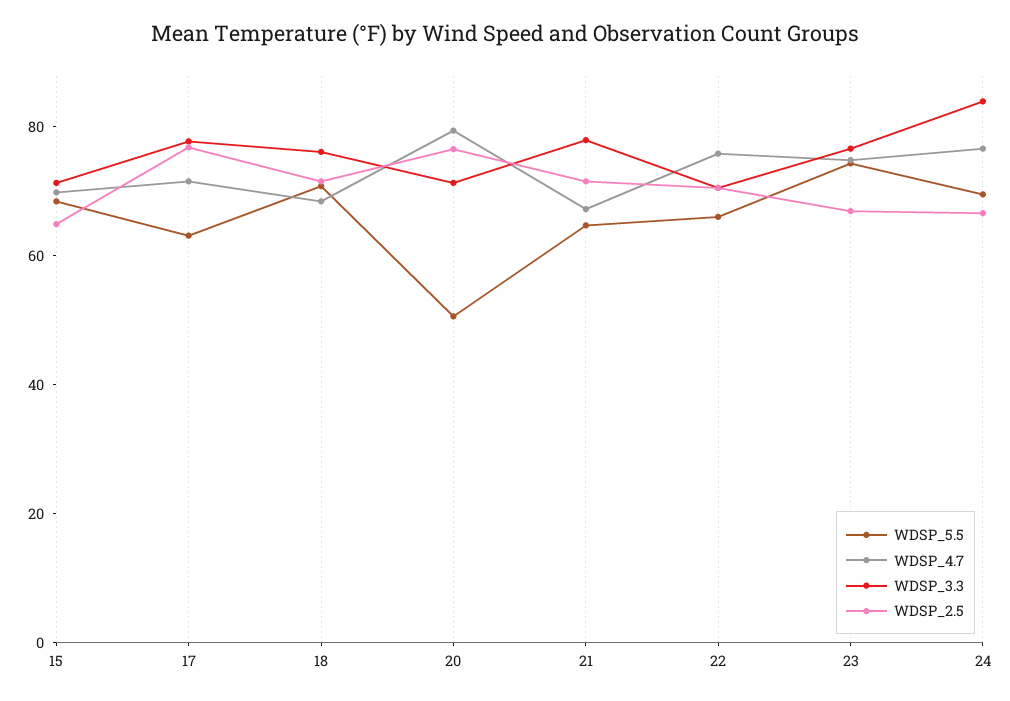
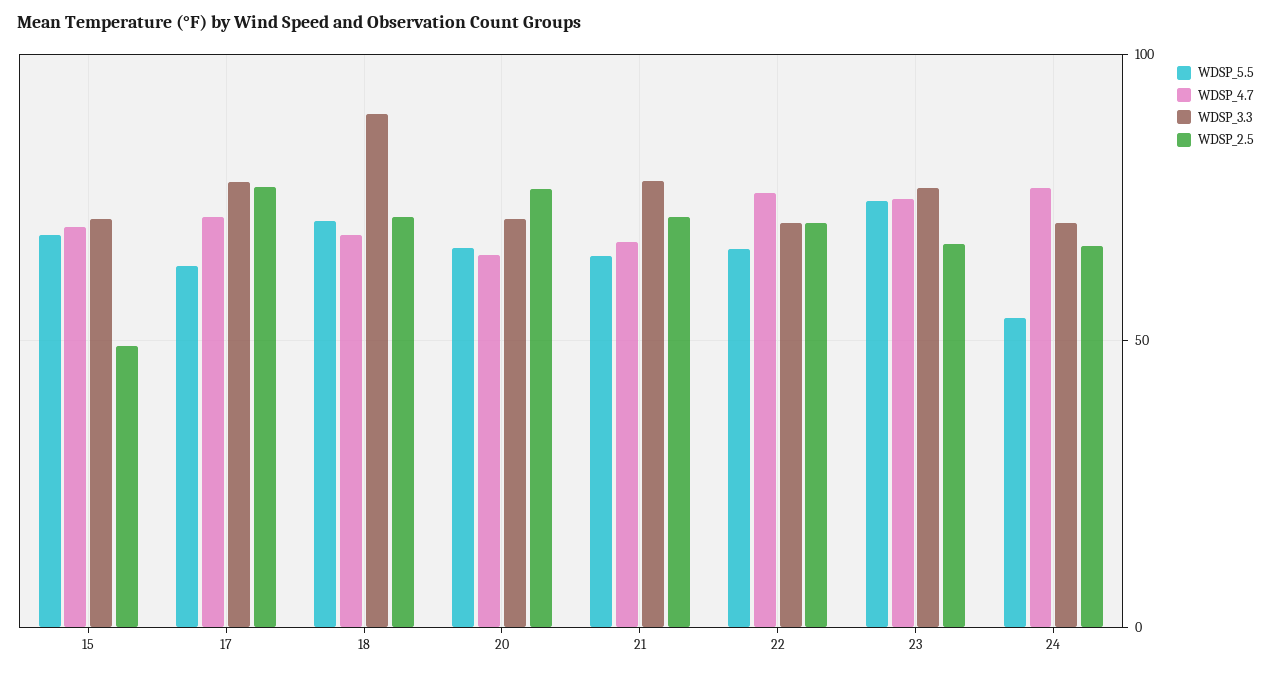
  {
    "WDSP_5.5": {
      "15": 70,
      "17": 65,
      "18": 70,
-     "20": 50,
+     "20": 65,
      "21": 65,
      "22": 65,
      "23": 75,
-     "24": 70
+     "24": 55
    },
    "WDSP_4.7": {
      "15": 70,
      "17": 70,
      "18": 70,
-     "20": 80,
+     "20": 65,
      "21": 65,
      "22": 75,
      "23": 75,
      "24": 75
    },
    "WDSP_3.3": {
      "15": 70,
      "17": 80,
-     "18": 75,
+     "18": 90,
      "20": 70,
      "21": 80,
      "22": 70,
      "23": 75,
-     "24": 85
+     "24": 70
    },
    "WDSP_2.5": {
-     "15": 65,
+     "15": 50,
      "17": 75,
      "18": 70,
      "20": 75,
      "21": 70,
      "22": 70,
      "23": 65,
      "24": 65
    }
  }

